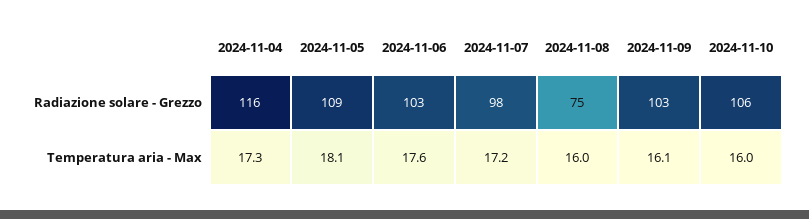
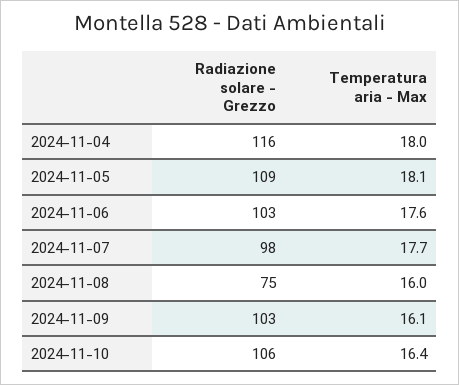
  {
    "2024-11-04": {
      "Radiazione solare - Grezzo": 116,
-     "Temperatura aria - Max": 17.3
+     "Temperatura aria - Max": 18
    },
    "2024-11-05": {
      "Radiazione solare - Grezzo": 109,
      "Temperatura aria - Max": 18.1
    },
    "2024-11-06": {
      "Radiazione solare - Grezzo": 103,
      "Temperatura aria - Max": 17.6
    },
    "2024-11-07": {
      "Radiazione solare - Grezzo": 98,
-     "Temperatura aria - Max": 17.2
+     "Temperatura aria - Max": 17.7
    },
    "2024-11-08": {
      "Radiazione solare - Grezzo": 75,
      "Temperatura aria - Max": 16
    },
    "2024-11-09": {
      "Radiazione solare - Grezzo": 103,
      "Temperatura aria - Max": 16.1
    },
    "2024-11-10": {
      "Radiazione solare - Grezzo": 106,
-     "Temperatura aria - Max": 16
+     "Temperatura aria - Max": 16.4
    }
  }

